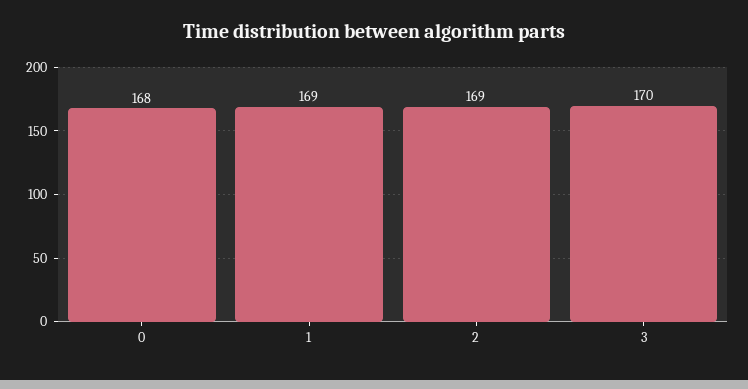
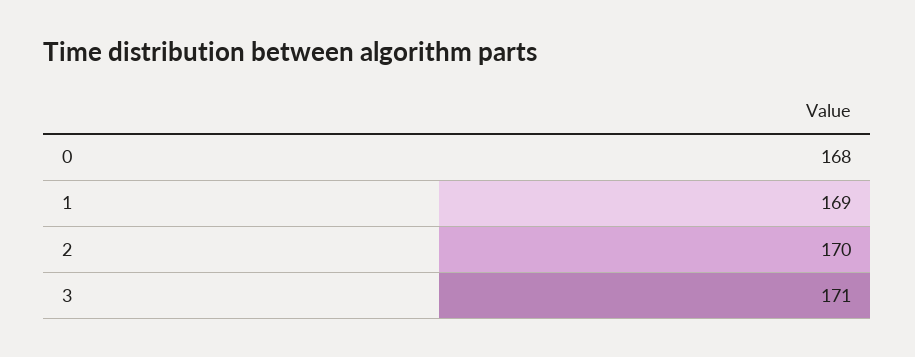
  {
    "0": 168,
    "1": 169,
-   "2": 169,
+   "2": 170,
-   "3": 170
+   "3": 171
  }

